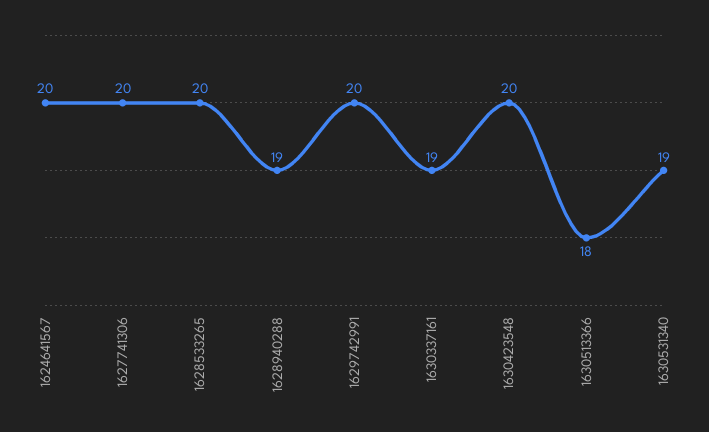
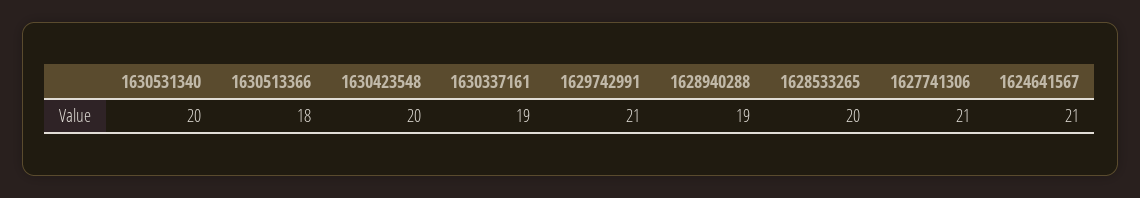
  {
-   "1624641567": 20,
+   "1624641567": 21,
-   "1627741306": 20,
+   "1627741306": 21,
    "1628533265": 20,
    "1628940288": 19,
-   "1629742991": 20,
+   "1629742991": 21,
    "1630337161": 19,
    "1630423548": 20,
    "1630513366": 18,
-   "1630531340": 19
+   "1630531340": 20
  }

